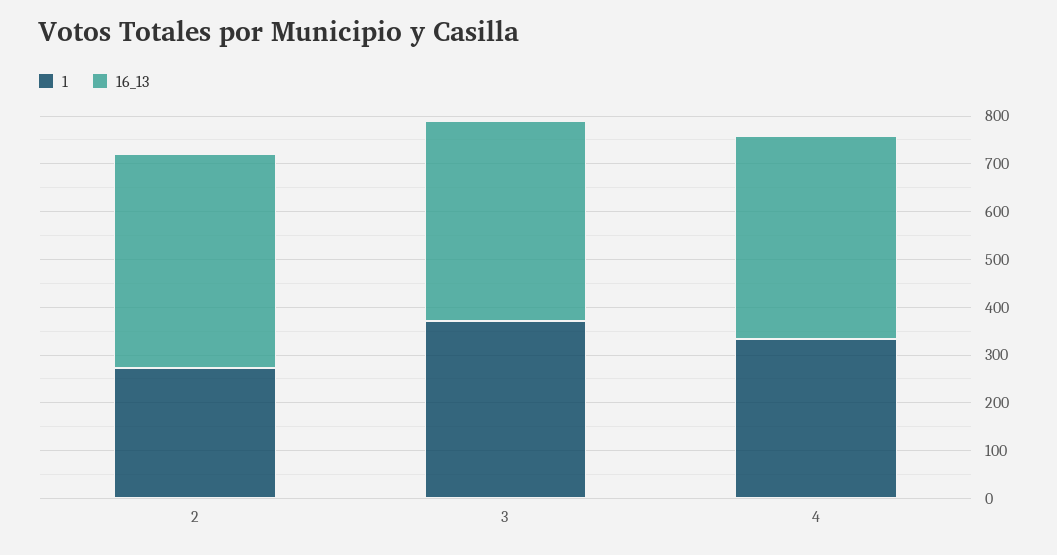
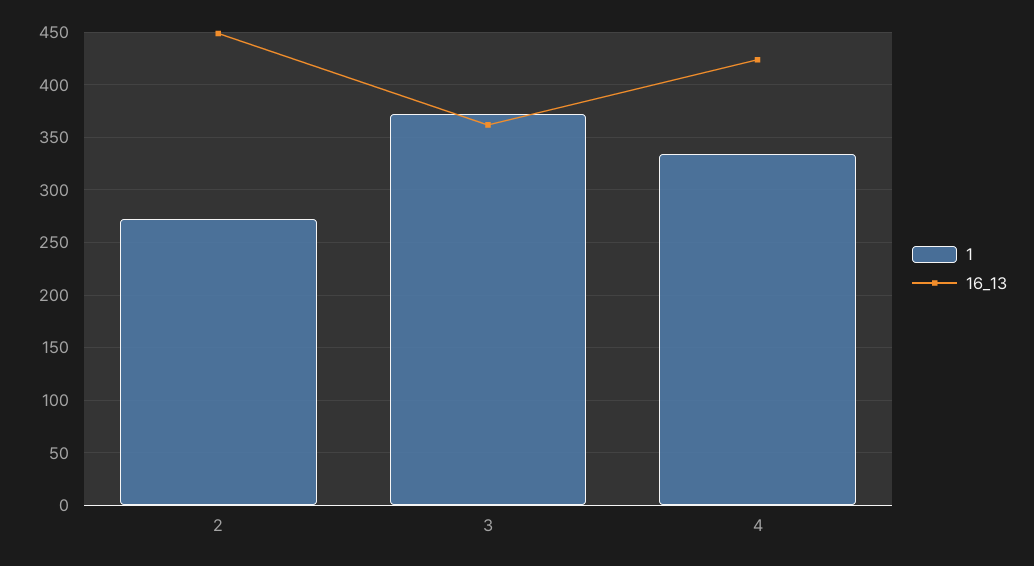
  {
    "1": {
      "2": 270,
      "3": 370,
      "4": 330
    },
    "16_13": {
      "2": 450,
-     "3": 420,
+     "3": 360,
      "4": 420
    }
  }

